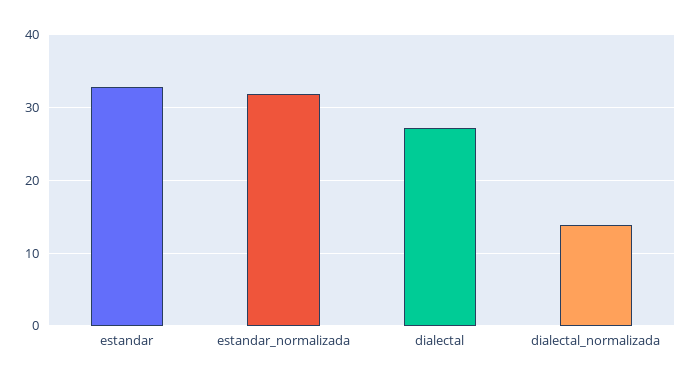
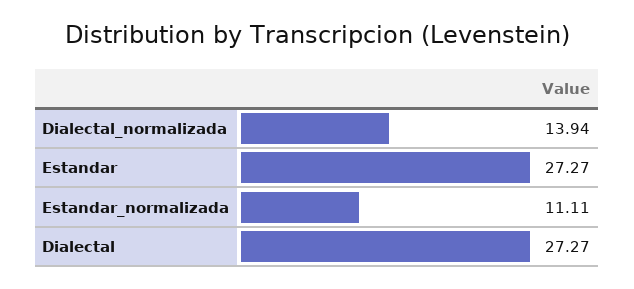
  {
-   "estandar": 33,
+   "estandar": 27.27,
-   "estandar_normalizada": 32,
+   "estandar_normalizada": 11.11,
    "dialectal": 27.27,
    "dialectal_normalizada": 13.94
  }

